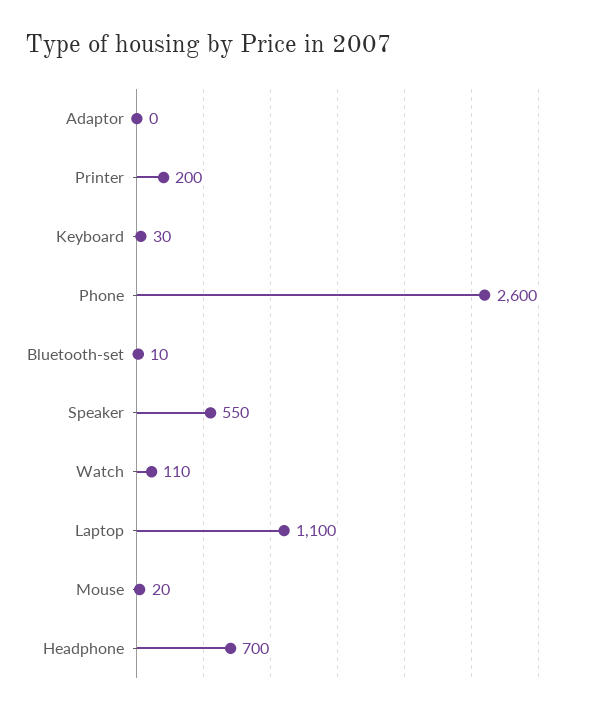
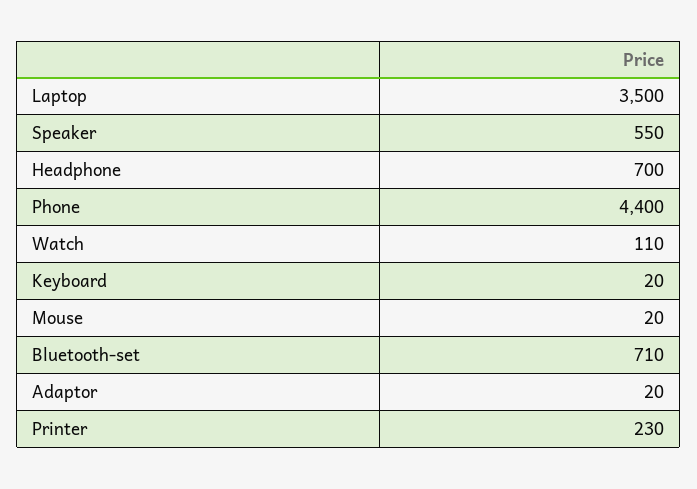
  {
-   "Adaptor": 0,
+   "Adaptor": 20,
-   "Printer": 200,
+   "Printer": 230,
-   "Keyboard": 30,
+   "Keyboard": 20,
-   "Phone": 2600,
+   "Phone": 4400,
-   "Bluetooth-set": 10,
+   "Bluetooth-set": 710,
    "Speaker": 550,
    "Watch": 110,
-   "Laptop": 1100,
+   "Laptop": 3500,
    "Mouse": 20,
    "Headphone": 700
  }

